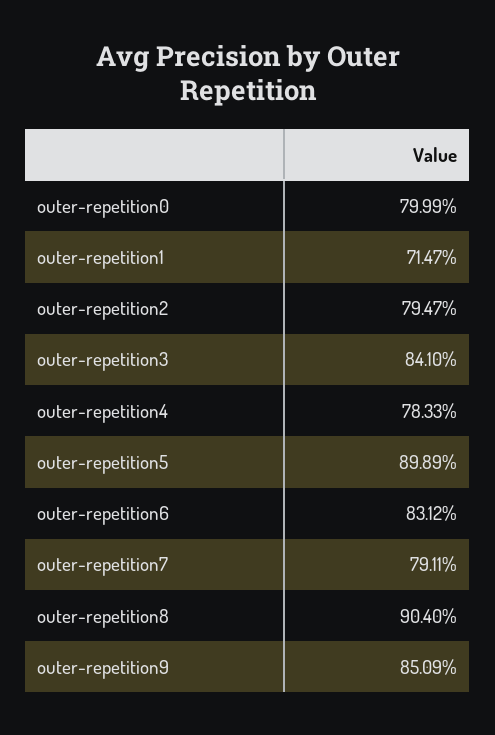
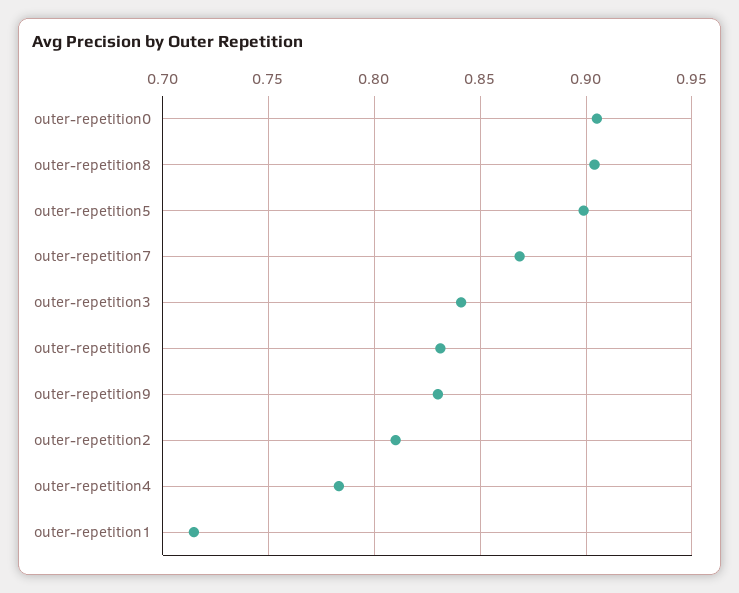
  {
-   "outer-repetition0": 0.7999,
+   "outer-repetition0": 0.905,
    "outer-repetition1": 0.7147,
-   "outer-repetition2": 0.7947,
+   "outer-repetition2": 0.81,
    "outer-repetition3": 0.841,
    "outer-repetition4": 0.7833,
    "outer-repetition5": 0.8989,
    "outer-repetition6": 0.8312,
-   "outer-repetition7": 0.7911,
+   "outer-repetition7": 0.87,
    "outer-repetition8": 0.904,
-   "outer-repetition9": 0.8509
+   "outer-repetition9": 0.83
  }

